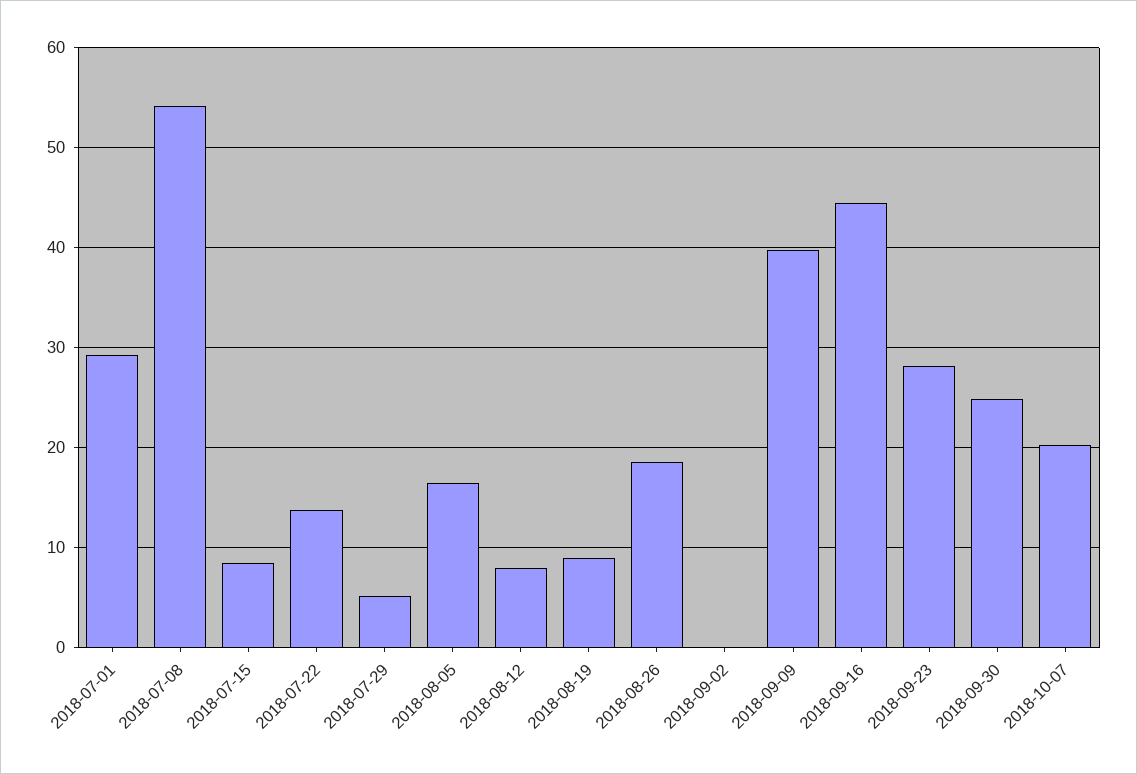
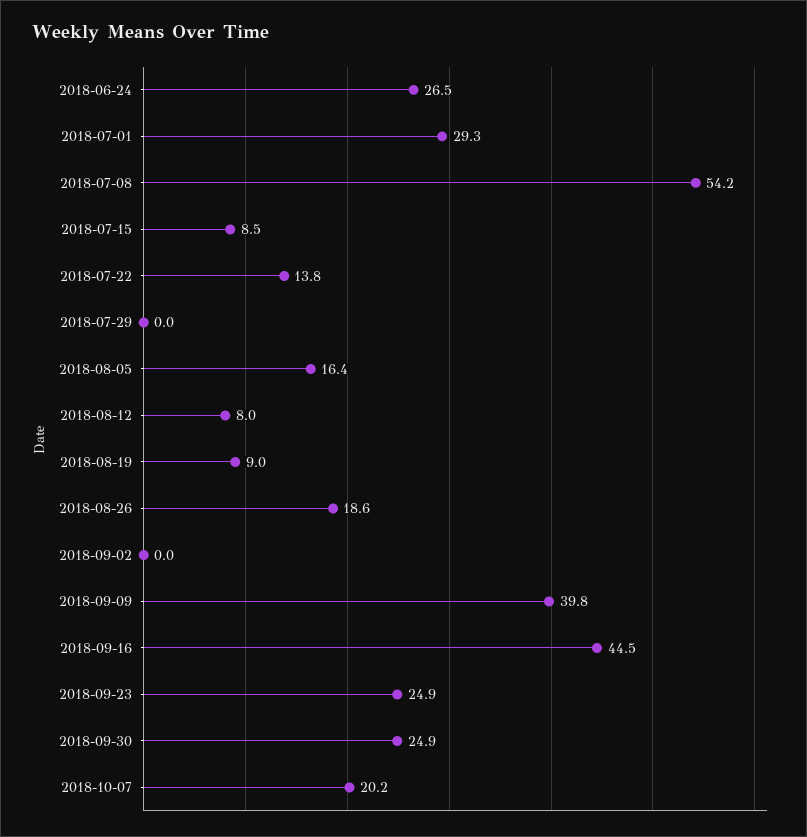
  {
    "2018-07-01": 29.3,
    "2018-07-08": 54.2,
    "2018-07-15": 8.5,
    "2018-07-22": 13.8,
-   "2018-07-29": 5,
+   "2018-07-29": 0,
    "2018-08-05": 16.4,
    "2018-08-12": 8,
    "2018-08-19": 9,
    "2018-08-26": 18.6,
    "2018-09-02": 0,
    "2018-09-09": 39.8,
    "2018-09-16": 44.5,
-   "2018-09-23": 28,
+   "2018-09-23": 24.9,
    "2018-09-30": 24.9,
-   "2018-10-07": 20.2
+   "2018-10-07": 20.2,
+   "2018-06-24": 26.5
  }

